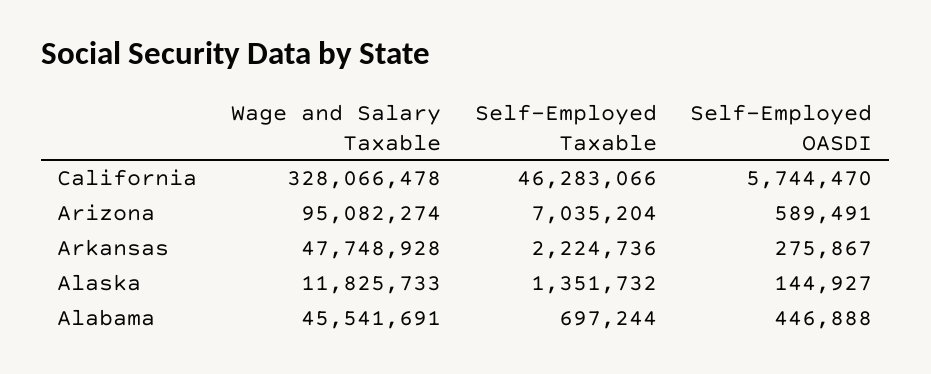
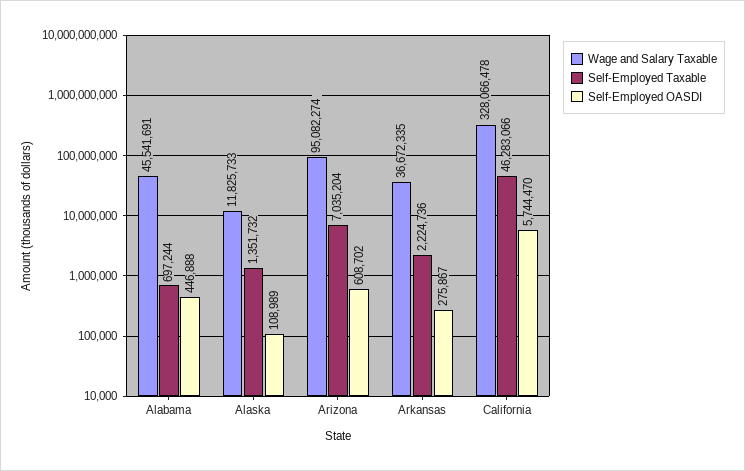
  {
    "Wage and Salary Taxable": {
      "California": 328066478,
      "Arizona": 95082274,
-     "Arkansas": 47748928,
+     "Arkansas": 36672335,
      "Alaska": 11825733,
      "Alabama": 45541691
    },
    "Self-Employed Taxable": {
      "California": 46283066,
      "Arizona": 7035204,
      "Arkansas": 2224736,
      "Alaska": 1351732,
      "Alabama": 697244
    },
    "Self-Employed OASDI": {
      "California": 5744470,
-     "Arizona": 589491,
+     "Arizona": 608702,
      "Arkansas": 275867,
-     "Alaska": 144927,
+     "Alaska": 108989,
      "Alabama": 446888
    }
  }

